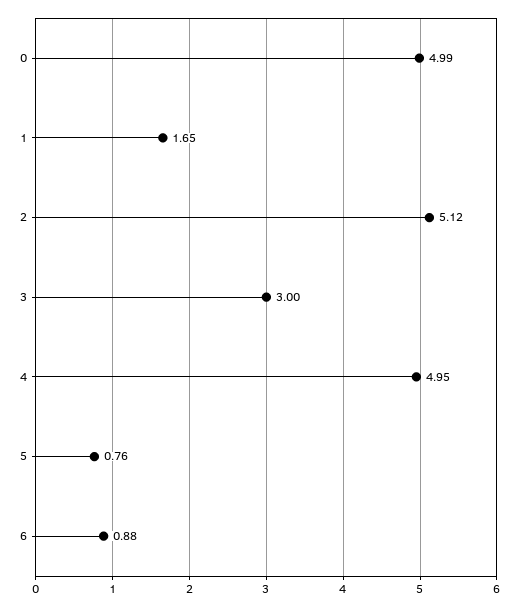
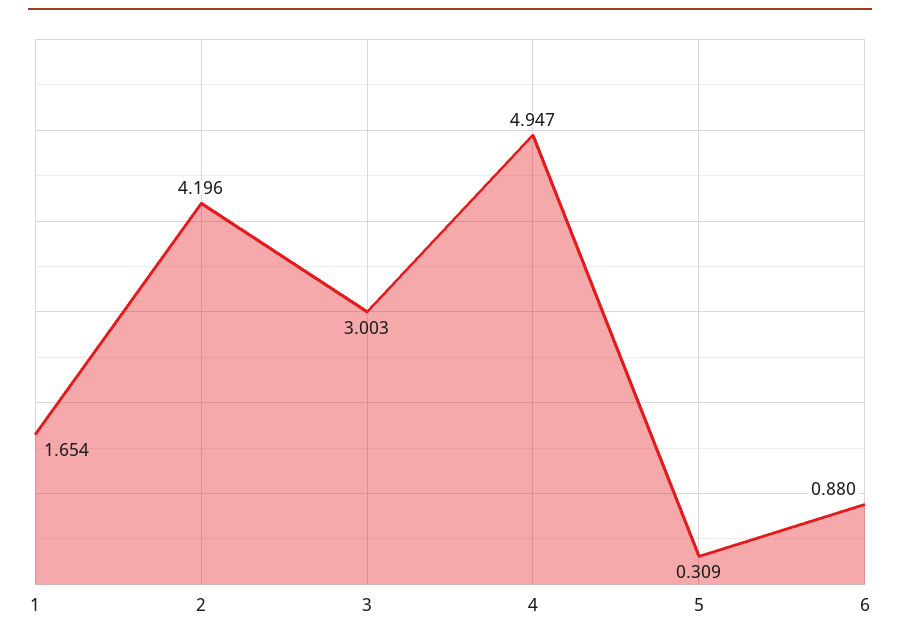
  {
-   "0": 4.99,
    "1": 1.654,
-   "2": 5.12,
+   "2": 4.196,
    "3": 3.003,
    "4": 4.947,
-   "5": 0.76,
+   "5": 0.309,
    "6": 0.88
  }

